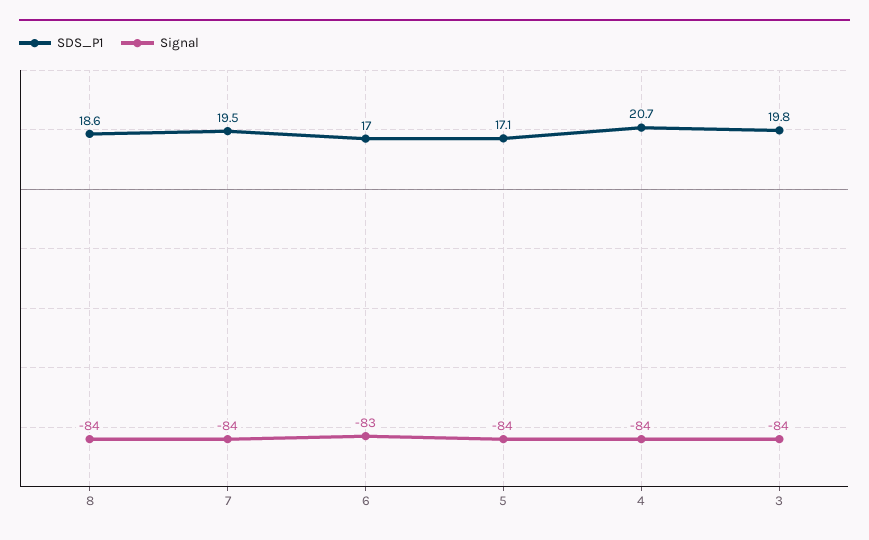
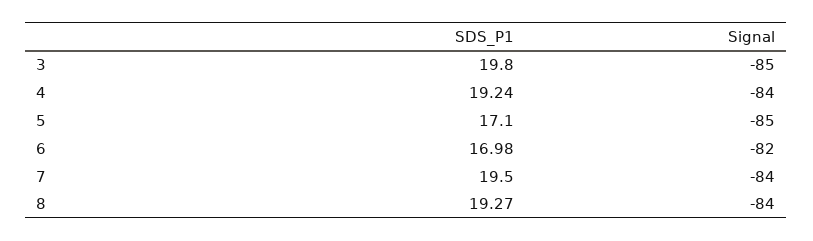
  {
    "SDS_P1": {
-     "8": 18.6,
+     "8": 19.27,
      "7": 19.5,
      "6": 16.98,
      "5": 17.1,
-     "4": 20.7,
+     "4": 19.24,
      "3": 19.8
    },
    "Signal": {
      "8": -84,
      "7": -84,
-     "6": -83,
+     "6": -82,
-     "5": -84,
+     "5": -85,
      "4": -84,
-     "3": -84
+     "3": -85
    }
  }

